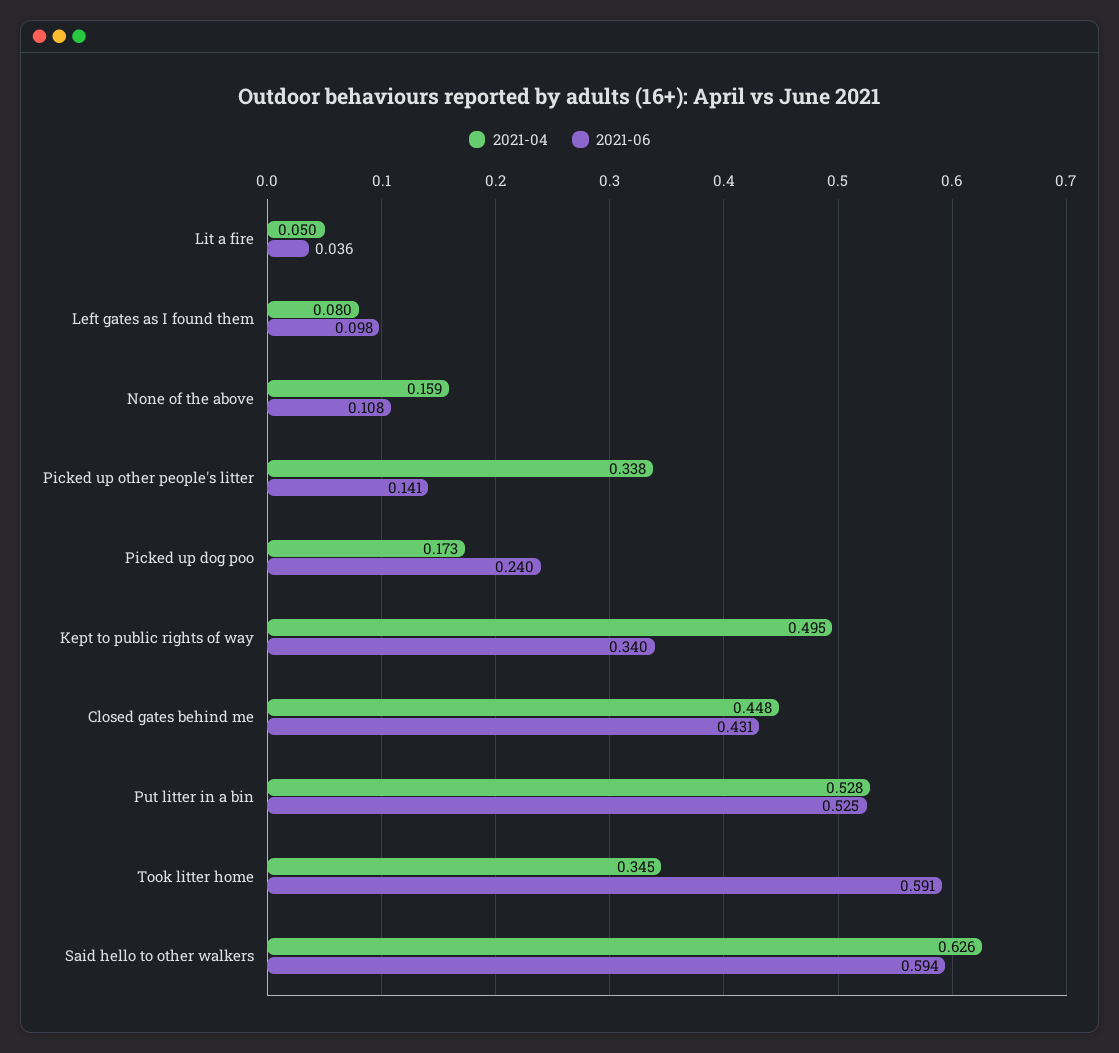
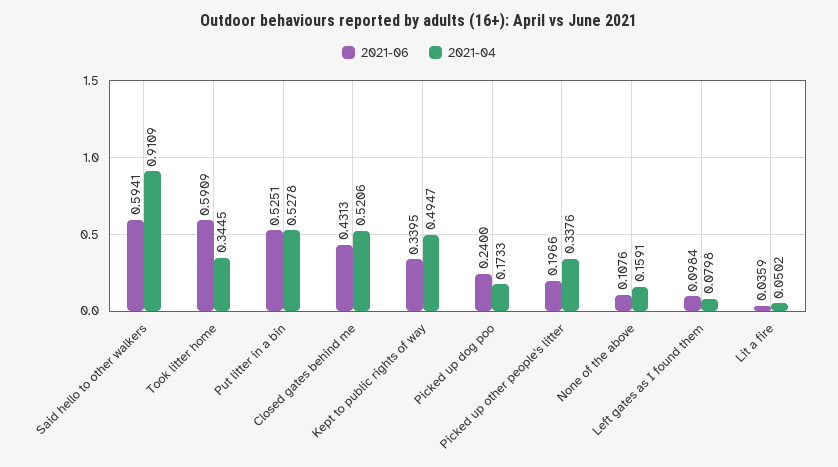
  {
    "2021-04": {
      "Lit a fire": 0.0502,
      "Left gates as I found them": 0.0798,
      "None of the above": 0.1591,
      "Picked up other people's litter": 0.3376,
      "Picked up dog poo": 0.1733,
      "Kept to public rights of way": 0.4947,
-     "Closed gates behind me": 0.448,
+     "Closed gates behind me": 0.5206,
      "Put litter in a bin": 0.5278,
      "Took litter home": 0.3445,
-     "Said hello to other walkers": 0.626
+     "Said hello to other walkers": 0.9109
    },
    "2021-06": {
      "Lit a fire": 0.0359,
      "Left gates as I found them": 0.0984,
      "None of the above": 0.1076,
-     "Picked up other people's litter": 0.141,
+     "Picked up other people's litter": 0.1966,
      "Picked up dog poo": 0.24,
      "Kept to public rights of way": 0.3395,
      "Closed gates behind me": 0.4313,
      "Put litter in a bin": 0.5251,
      "Took litter home": 0.5909,
      "Said hello to other walkers": 0.5941
    }
  }

